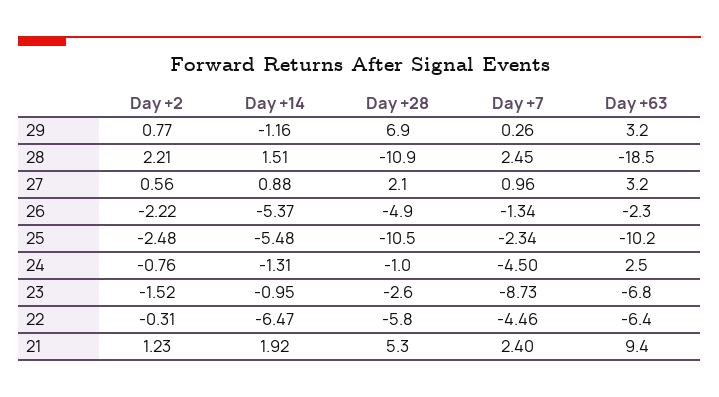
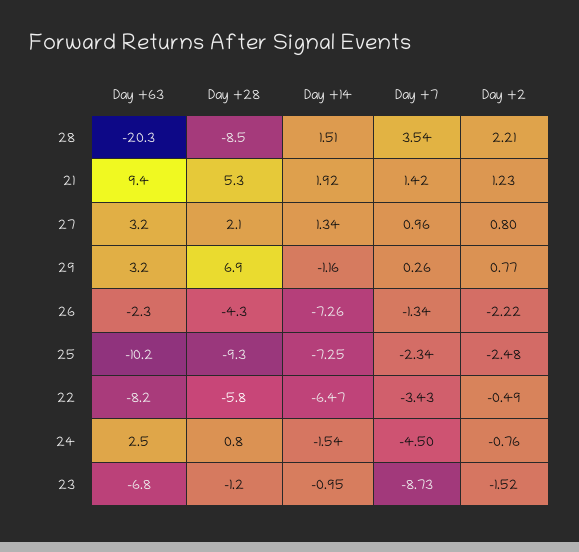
  {
    "Day +2": {
      "29": 0.77,
      "28": 2.21,
-     "27": 0.56,
+     "27": 0.8,
      "26": -2.22,
      "25": -2.48,
      "24": -0.76,
      "23": -1.52,
-     "22": -0.31,
+     "22": -0.49,
      "21": 1.23
    },
    "Day +14": {
      "29": -1.16,
      "28": 1.51,
-     "27": 0.88,
+     "27": 1.34,
-     "26": -5.37,
+     "26": -7.26,
-     "25": -5.48,
+     "25": -7.25,
-     "24": -1.31,
+     "24": -1.54,
      "23": -0.95,
      "22": -6.47,
      "21": 1.92
    },
    "Day +28": {
      "29": 6.9,
-     "28": -10.9,
+     "28": -8.5,
      "27": 2.1,
-     "26": -4.9,
+     "26": -4.3,
-     "25": -10.5,
+     "25": -9.3,
-     "24": -1,
+     "24": 0.8,
-     "23": -2.6,
+     "23": -1.2,
      "22": -5.8,
      "21": 5.3
    },
    "Day +7": {
      "29": 0.26,
-     "28": 2.45,
+     "28": 3.54,
      "27": 0.96,
      "26": -1.34,
      "25": -2.34,
      "24": -4.5,
      "23": -8.73,
-     "22": -4.46,
+     "22": -3.43,
-     "21": 2.4
+     "21": 1.42
    },
    "Day +63": {
      "29": 3.2,
-     "28": -18.5,
+     "28": -20.3,
      "27": 3.2,
      "26": -2.3,
      "25": -10.2,
      "24": 2.5,
      "23": -6.8,
-     "22": -6.4,
+     "22": -8.2,
      "21": 9.4
    }
  }

